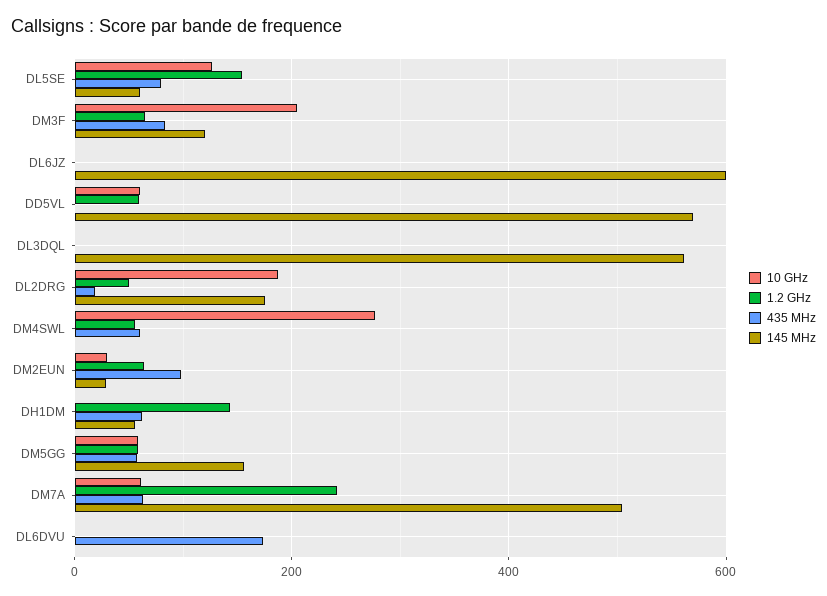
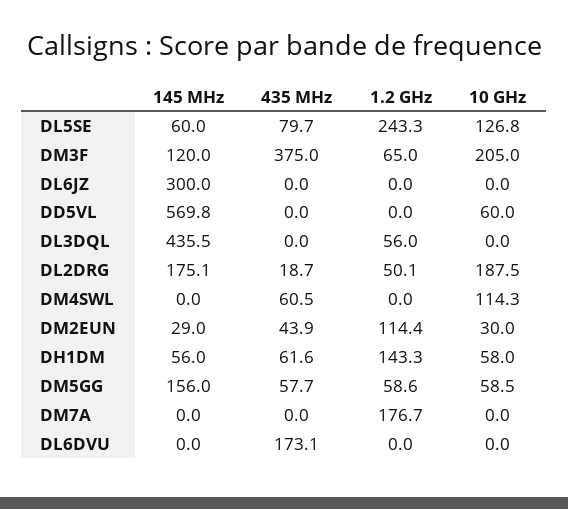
  {
    "10 GHz": {
      "DL5SE": 126.8,
      "DM3F": 205,
      "DL6JZ": 0,
      "DD5VL": 60,
      "DL3DQL": 0,
      "DL2DRG": 187.5,
-     "DM4SWL": 280,
+     "DM4SWL": 114.3,
      "DM2EUN": 30,
-     "DH1DM": 0,
+     "DH1DM": 58,
      "DM5GG": 58.5,
-     "DM7A": 60,
+     "DM7A": 0,
      "DL6DVU": 0
    },
    "1.2 GHz": {
-     "DL5SE": 160,
+     "DL5SE": 243.3,
      "DM3F": 65,
      "DL6JZ": 0,
-     "DD5VL": 60,
+     "DD5VL": 0,
-     "DL3DQL": 0,
+     "DL3DQL": 56,
      "DL2DRG": 50.1,
-     "DM4SWL": 60,
+     "DM4SWL": 0,
-     "DM2EUN": 60,
+     "DM2EUN": 114.4,
      "DH1DM": 143.3,
      "DM5GG": 58.6,
-     "DM7A": 240,
+     "DM7A": 176.7,
      "DL6DVU": 0
    },
    "435 MHz": {
      "DL5SE": 79.7,
-     "DM3F": 80,
+     "DM3F": 375,
      "DL6JZ": 0,
      "DD5VL": 0,
      "DL3DQL": 0,
      "DL2DRG": 18.7,
      "DM4SWL": 60.5,
-     "DM2EUN": 100,
+     "DM2EUN": 43.9,
      "DH1DM": 61.6,
      "DM5GG": 57.7,
-     "DM7A": 60,
+     "DM7A": 0,
      "DL6DVU": 173.1
    },
    "145 MHz": {
      "DL5SE": 60,
      "DM3F": 120,
-     "DL6JZ": 600,
+     "DL6JZ": 300,
      "DD5VL": 569.8,
-     "DL3DQL": 560,
+     "DL3DQL": 435.5,
      "DL2DRG": 175.1,
      "DM4SWL": 0,
      "DM2EUN": 29,
      "DH1DM": 56,
      "DM5GG": 156,
-     "DM7A": 500,
+     "DM7A": 0,
      "DL6DVU": 0
    }
  }

